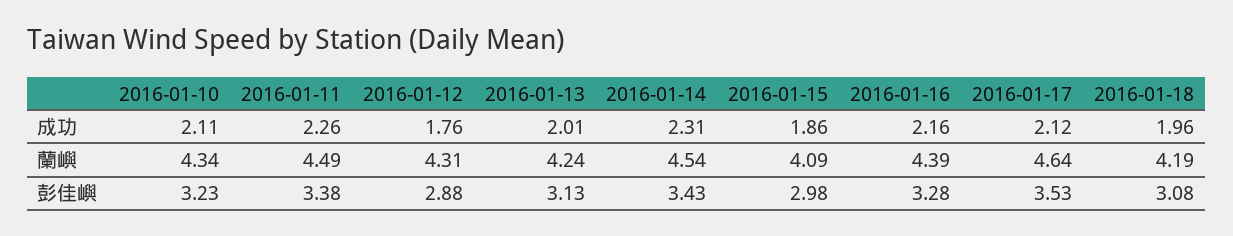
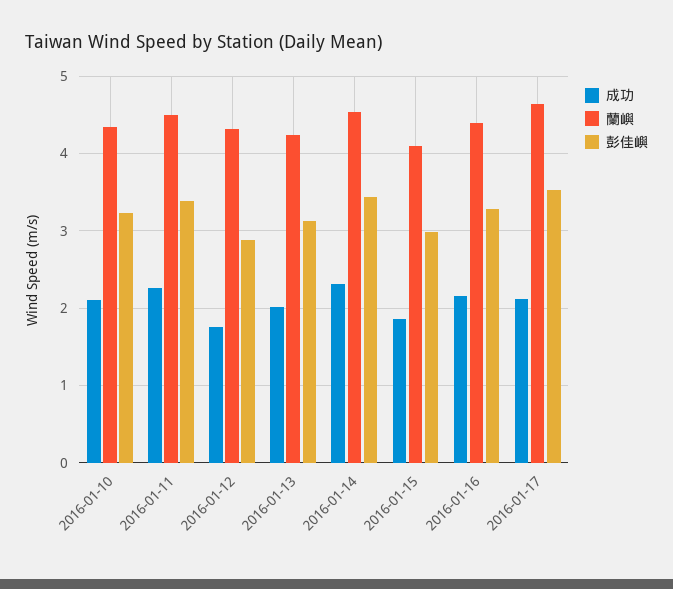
  {
    "成功": {
      "2016-01-10": 2.11,
      "2016-01-11": 2.26,
      "2016-01-12": 1.76,
      "2016-01-13": 2.01,
      "2016-01-14": 2.31,
      "2016-01-15": 1.86,
      "2016-01-16": 2.16,
-     "2016-01-17": 2.12,
+     "2016-01-17": 2.12
-     "2016-01-18": 1.96
    },
    "蘭嶼": {
      "2016-01-10": 4.34,
      "2016-01-11": 4.49,
      "2016-01-12": 4.31,
      "2016-01-13": 4.24,
      "2016-01-14": 4.54,
      "2016-01-15": 4.09,
      "2016-01-16": 4.39,
-     "2016-01-17": 4.64,
+     "2016-01-17": 4.64
-     "2016-01-18": 4.19
    },
    "彭佳嶼": {
      "2016-01-10": 3.23,
      "2016-01-11": 3.38,
      "2016-01-12": 2.88,
      "2016-01-13": 3.13,
      "2016-01-14": 3.43,
      "2016-01-15": 2.98,
      "2016-01-16": 3.28,
-     "2016-01-17": 3.53,
+     "2016-01-17": 3.53
-     "2016-01-18": 3.08
    }
  }

